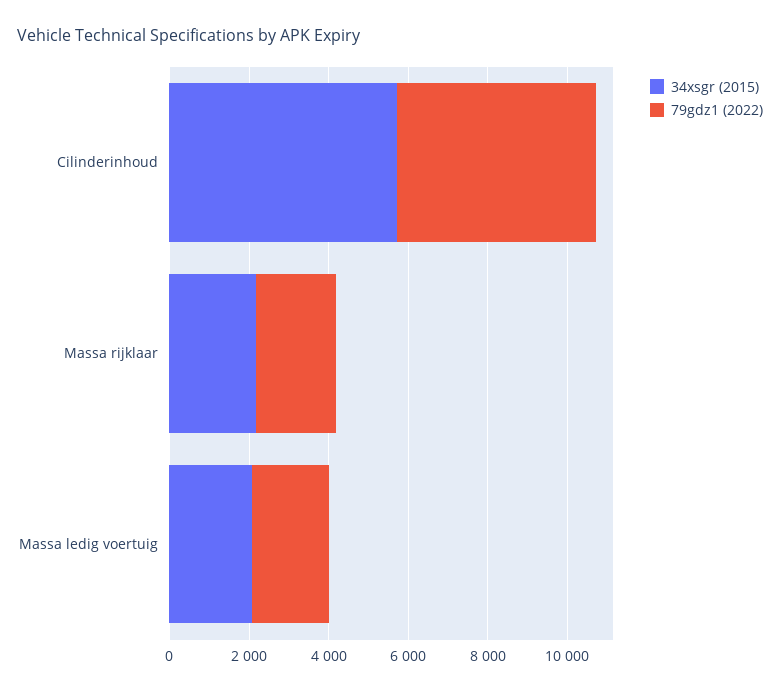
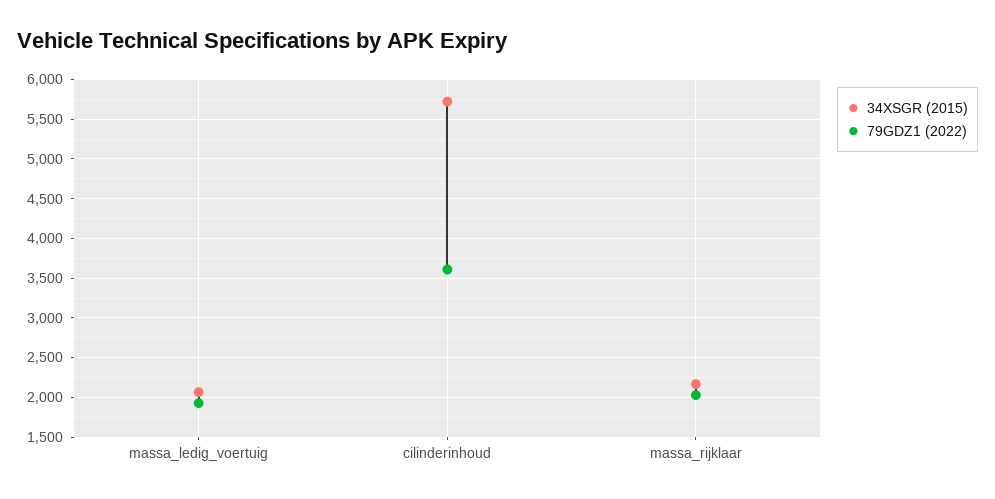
  {
    "34xsgr (2015)": {
      "Cilinderinhoud": 5700,
      "Massa rijklaar": 2200,
      "Massa ledig voertuig": 2100
    },
    "79gdz1 (2022)": {
-     "Cilinderinhoud": 5000,
+     "Cilinderinhoud": 3600,
      "Massa rijklaar": 2000,
      "Massa ledig voertuig": 1900
    }
  }

